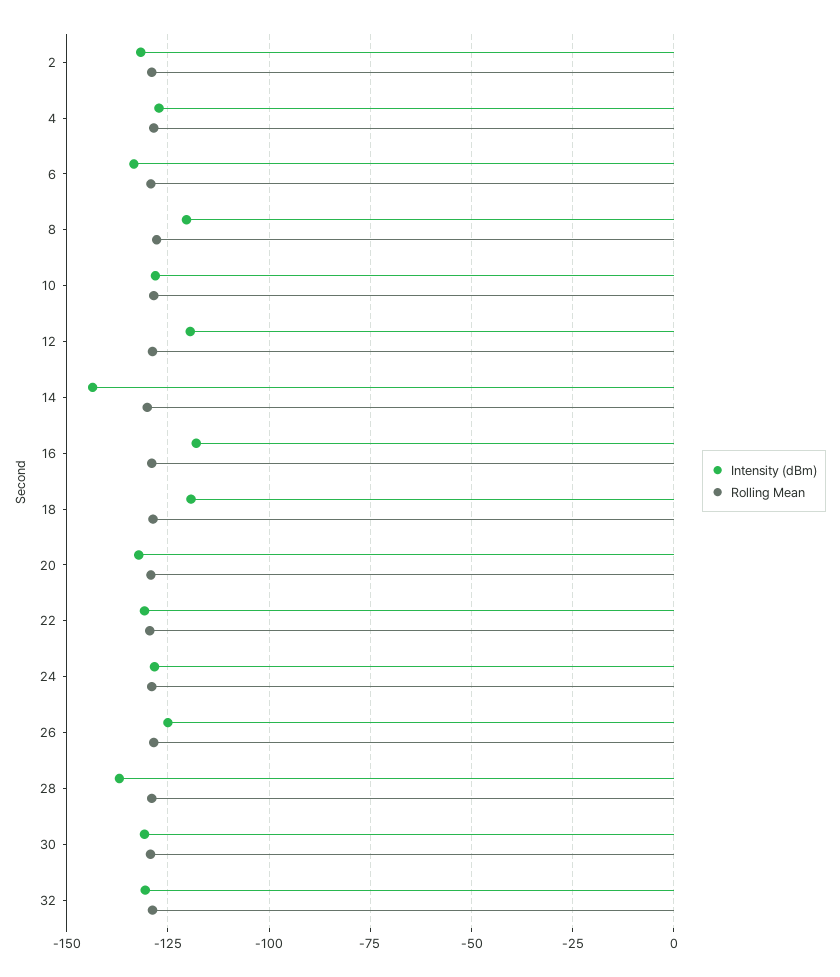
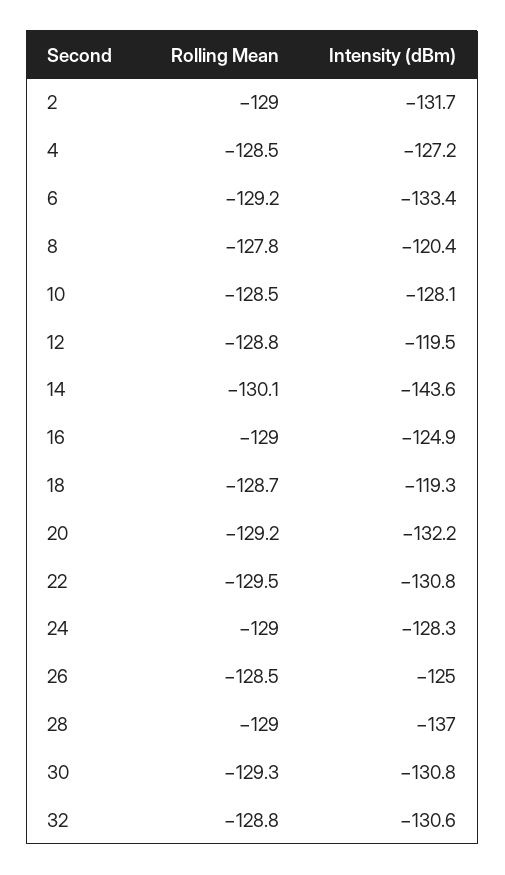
  {
    "Intensity (dBm)": {
      "2": -131.7,
      "4": -127.2,
      "6": -133.4,
      "8": -120.4,
      "10": -128.1,
      "12": -119.5,
      "14": -143.6,
-     "16": -117.5,
+     "16": -124.9,
      "18": -119.3,
      "20": -132.2,
      "22": -130.8,
      "24": -128.3,
      "26": -125,
      "28": -137,
      "30": -130.8,
      "32": -130.6
    },
    "Rolling Mean": {
      "2": -129,
      "4": -128.5,
      "6": -129.2,
      "8": -127.8,
      "10": -128.5,
      "12": -128.8,
      "14": -130.1,
      "16": -129,
      "18": -128.7,
      "20": -129.2,
      "22": -129.5,
      "24": -129,
      "26": -128.5,
      "28": -129,
      "30": -129.3,
      "32": -128.8
    }
  }

